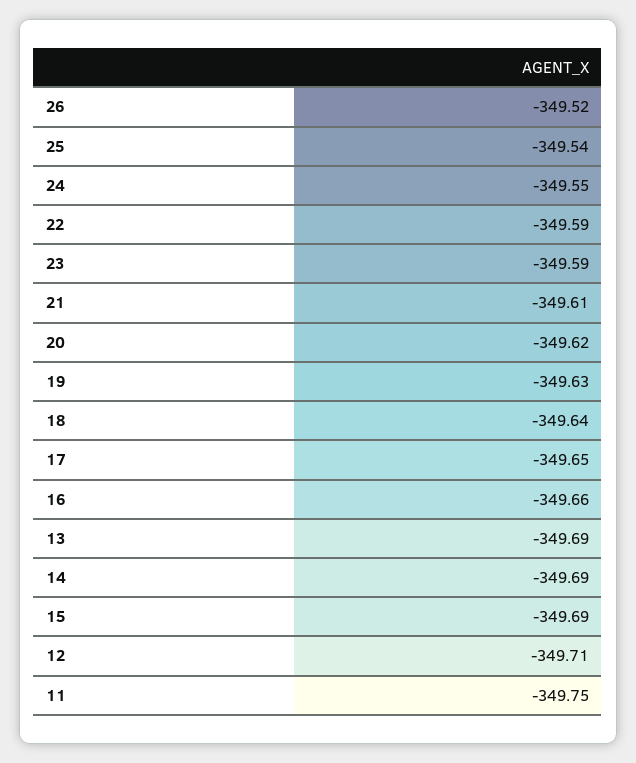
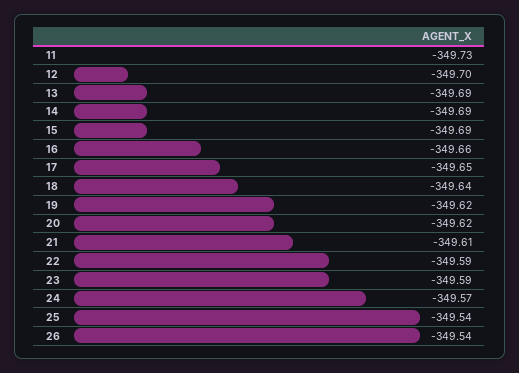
  {
-   "26": -349.52,
+   "26": -349.54,
    "25": -349.54,
-   "24": -349.55,
+   "24": -349.57,
    "22": -349.59,
    "23": -349.59,
    "21": -349.61,
    "20": -349.62,
-   "19": -349.63,
+   "19": -349.62,
    "18": -349.64,
    "17": -349.65,
    "16": -349.66,
    "13": -349.69,
    "14": -349.69,
    "15": -349.69,
-   "12": -349.71,
+   "12": -349.7,
-   "11": -349.75
+   "11": -349.73
  }

